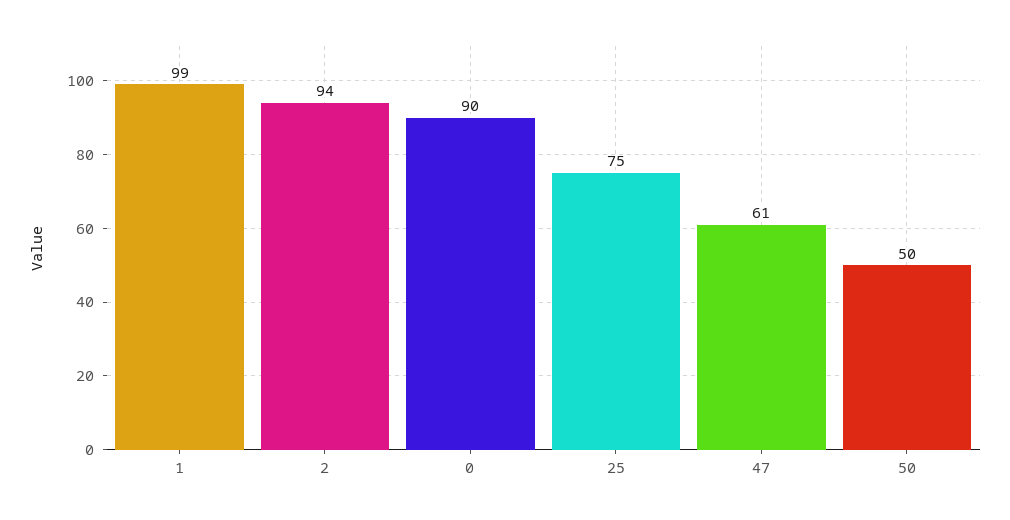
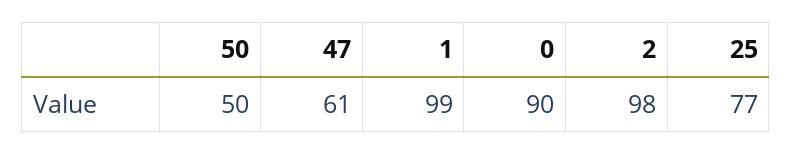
  {
    "1": 99,
-   "2": 94,
+   "2": 98,
    "0": 90,
-   "25": 75,
+   "25": 77,
    "47": 61,
    "50": 50
  }

